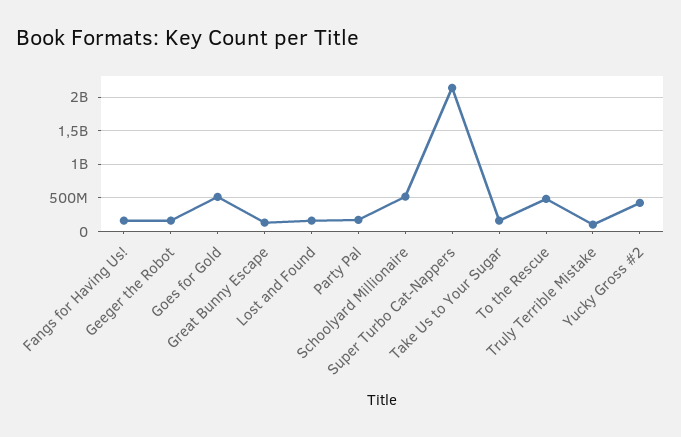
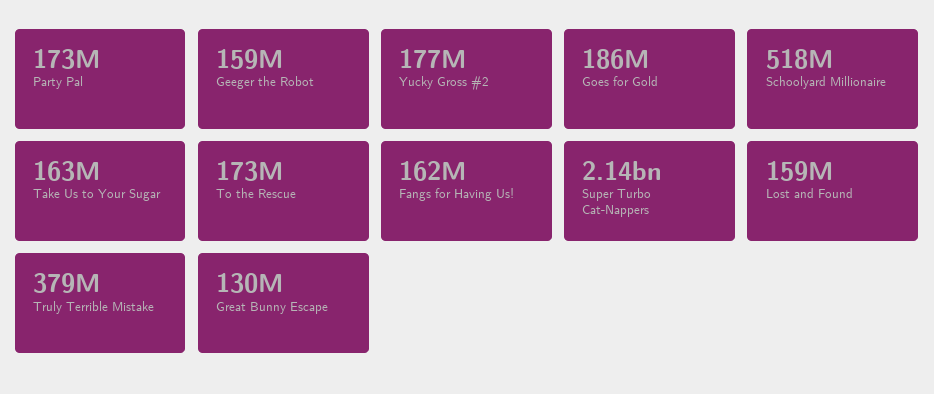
  {
    "Fangs for Having Us!": 162000000,
    "Geeger the Robot": 159000000,
-   "Goes for Gold": 500000000,
+   "Goes for Gold": 186000000,
    "Great Bunny Escape": 130000000,
    "Lost and Found": 159000000,
    "Party Pal": 173000000,
    "Schoolyard Millionaire": 518000000,
    "Super Turbo Cat-Nappers": 2140000000,
    "Take Us to Your Sugar": 163000000,
-   "To the Rescue": 500000000,
+   "To the Rescue": 173000000,
-   "Truly Terrible Mistake": 100000000,
+   "Truly Terrible Mistake": 379000000,
-   "Yucky Gross #2": 400000000
+   "Yucky Gross #2": 177000000
  }

